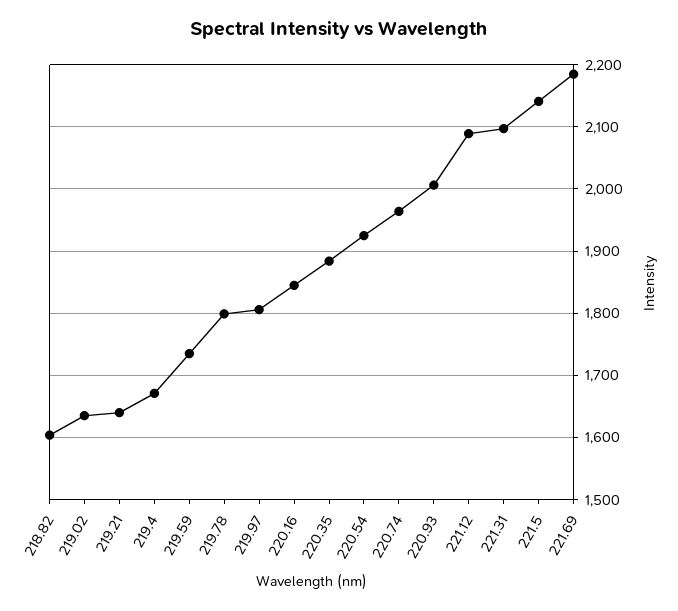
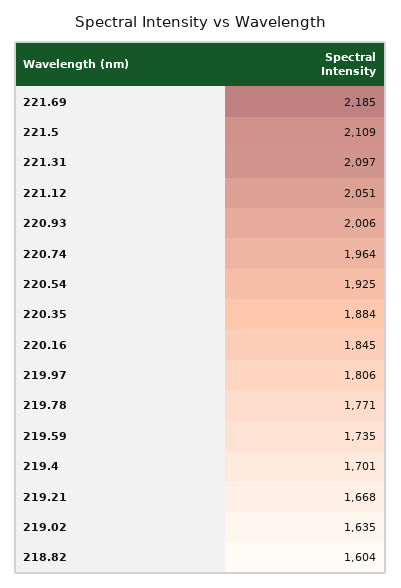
  {
    "218.82": 1604,
    "219.02": 1635,
-   "219.21": 1640,
+   "219.21": 1668,
-   "219.4": 1670,
+   "219.4": 1701,
    "219.59": 1735,
-   "219.78": 1800,
+   "219.78": 1771,
    "219.97": 1806,
    "220.16": 1845,
    "220.35": 1884,
    "220.54": 1925,
    "220.74": 1964,
    "220.93": 2006,
-   "221.12": 2090,
+   "221.12": 2051,
    "221.31": 2097,
-   "221.5": 2140,
+   "221.5": 2109,
    "221.69": 2185
  }

